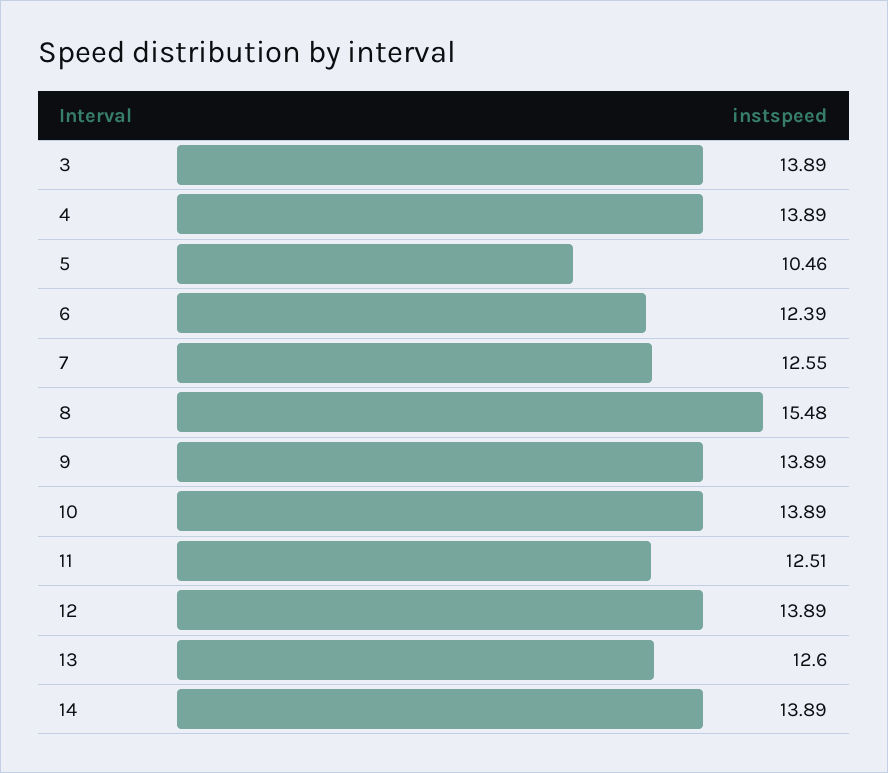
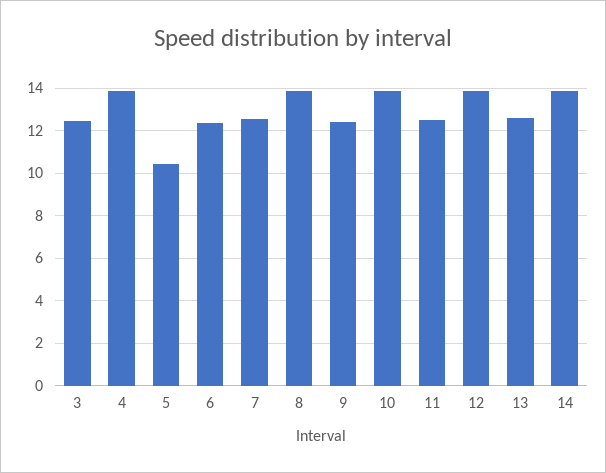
  {
-   "3": 13.89,
+   "3": 12.5,
    "4": 13.89,
    "5": 10.46,
    "6": 12.39,
    "7": 12.55,
-   "8": 15.48,
+   "8": 14,
-   "9": 13.89,
+   "9": 12.5,
    "10": 13.89,
    "11": 12.51,
    "12": 13.89,
    "13": 12.6,
    "14": 13.89
  }

